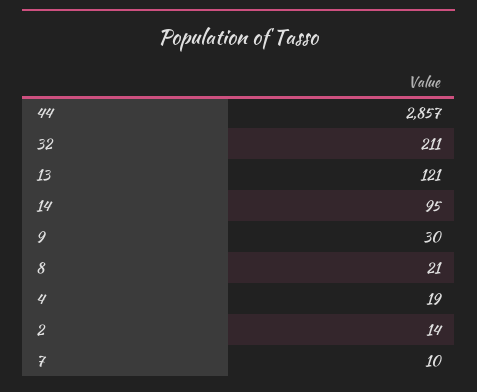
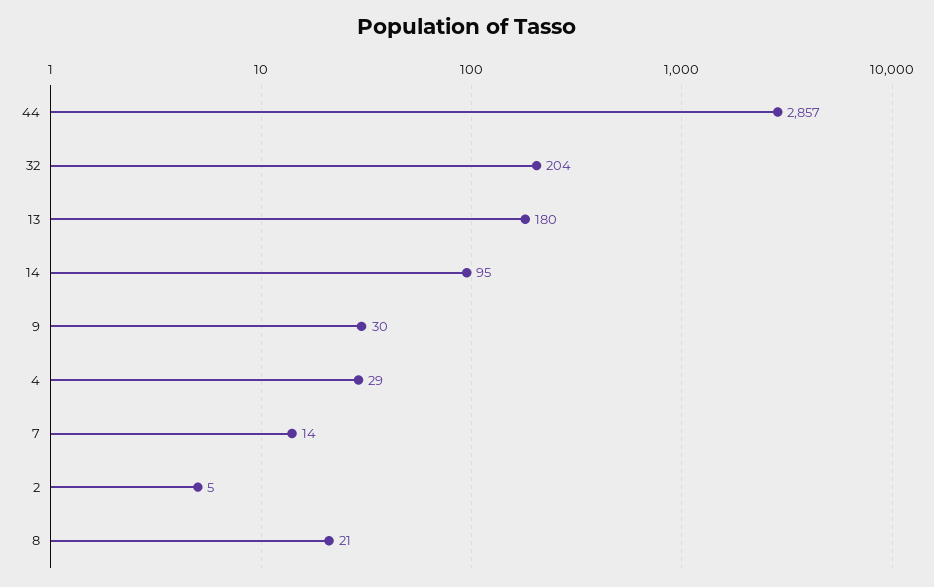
  {
    "44": 2857,
-   "32": 211,
+   "32": 204,
-   "13": 121,
+   "13": 180,
    "14": 95,
    "9": 30,
    "8": 21,
-   "4": 19,
+   "4": 29,
-   "2": 14,
+   "2": 5,
-   "7": 10
+   "7": 14
  }

